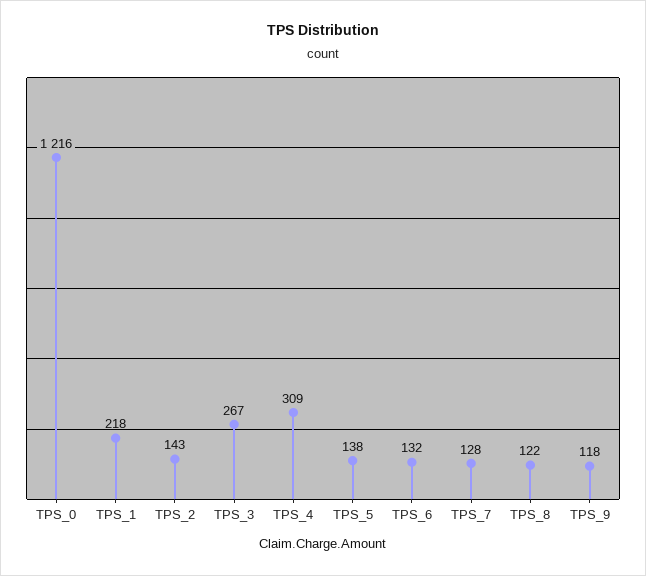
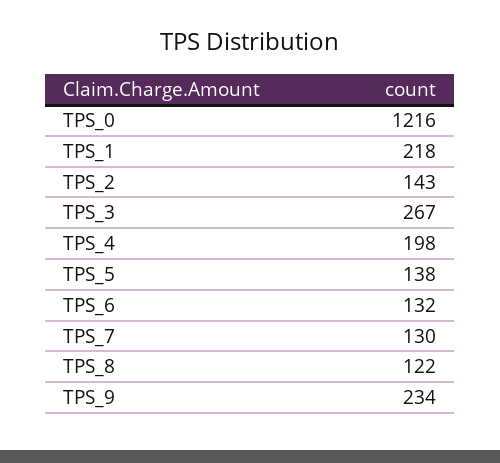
  {
    "TPS_0": 1216,
    "TPS_1": 218,
    "TPS_2": 143,
    "TPS_3": 267,
-   "TPS_4": 309,
+   "TPS_4": 198,
    "TPS_5": 138,
    "TPS_6": 132,
-   "TPS_7": 128,
+   "TPS_7": 130,
    "TPS_8": 122,
-   "TPS_9": 118
+   "TPS_9": 234
  }

